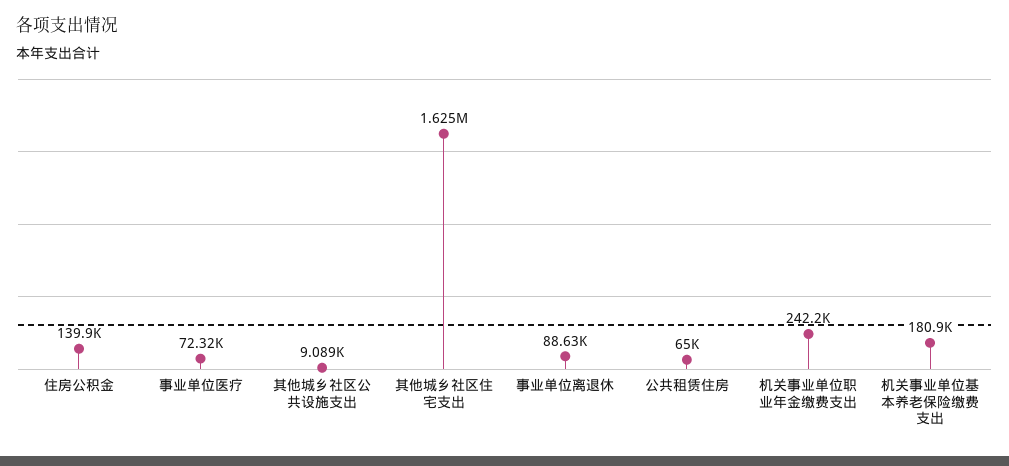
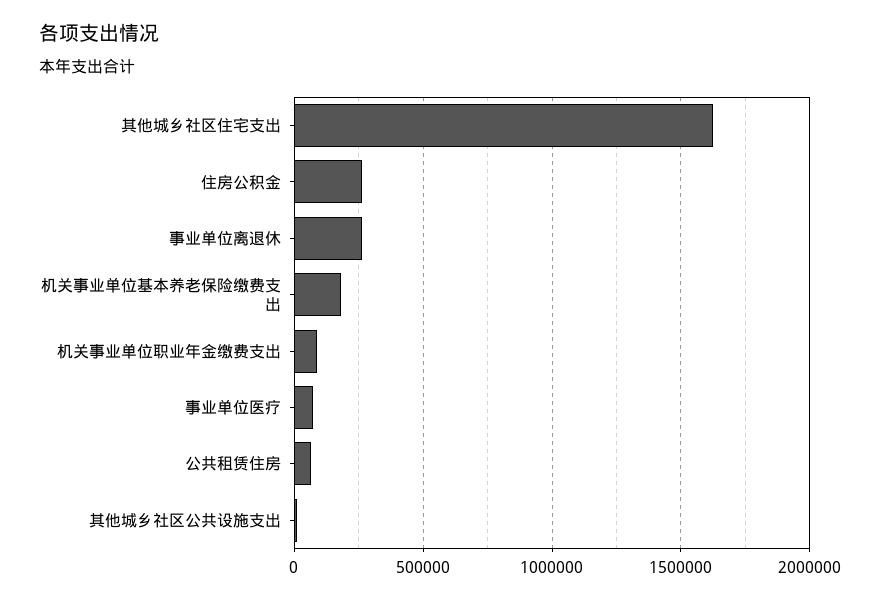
  {
-   "住房公积金": 139900,
+   "住房公积金": 250000,
    "事业单位医疗": 72320,
    "其他城乡社区公共设施支出": 9089,
    "其他城乡社区住宅支出": 1625000,
-   "事业单位离退休": 88630,
+   "事业单位离退休": 250000,
    "公共租赁住房": 65000,
-   "机关事业单位职业年金缴费支出": 242200,
+   "机关事业单位职业年金缴费支出": 100000,
    "机关事业单位基本养老保险缴费支出": 180900
  }

